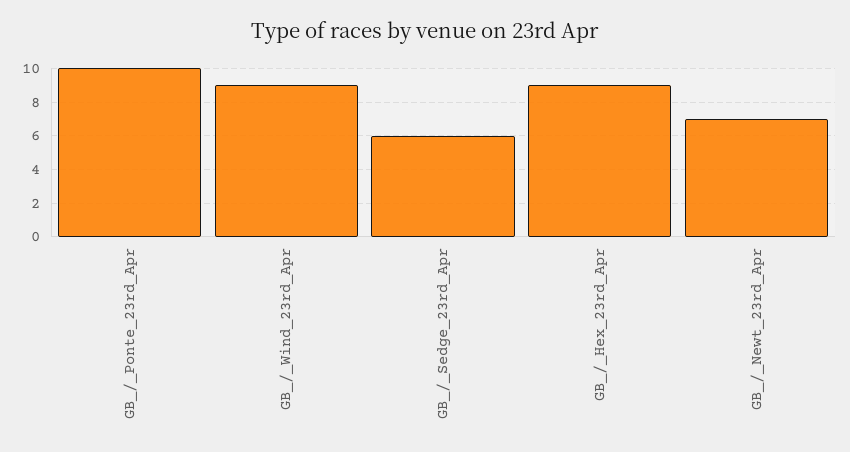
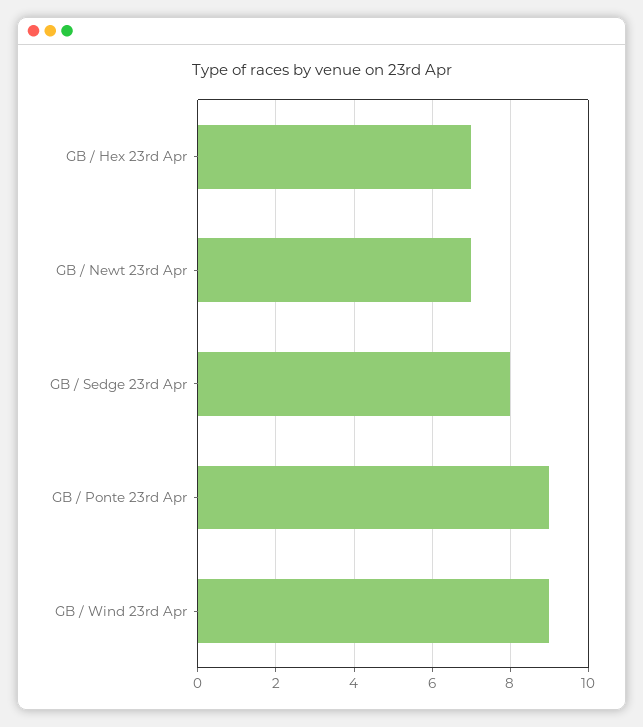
  {
-   "GB_/_Ponte_23rd_Apr": 10,
+   "GB_/_Ponte_23rd_Apr": 9,
    "GB_/_Wind_23rd_Apr": 9,
-   "GB_/_Sedge_23rd_Apr": 6,
+   "GB_/_Sedge_23rd_Apr": 8,
-   "GB_/_Hex_23rd_Apr": 9,
+   "GB_/_Hex_23rd_Apr": 7,
    "GB_/_Newt_23rd_Apr": 7
  }

